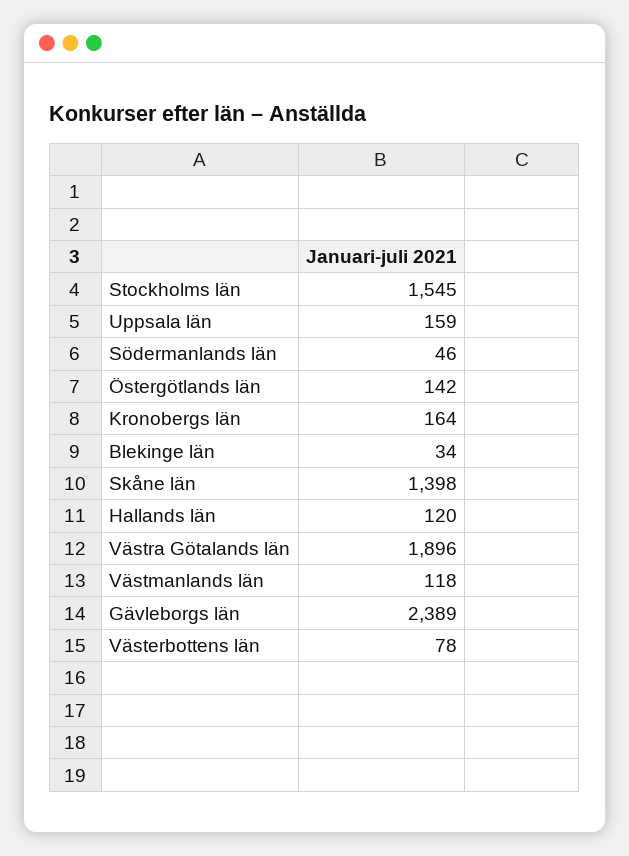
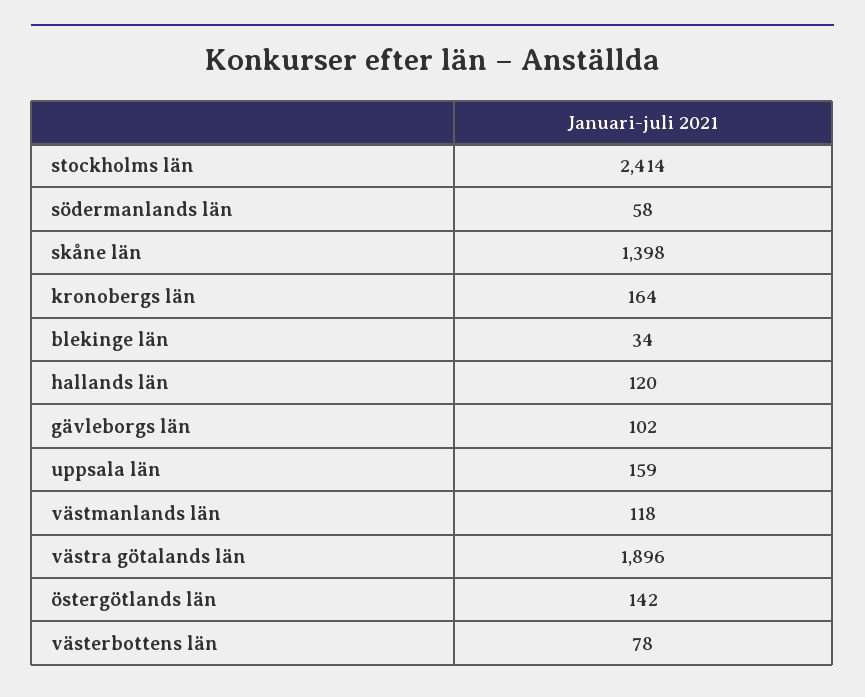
  {
-   "Stockholms län": 1545,
+   "Stockholms län": 2414,
    "Uppsala län": 159,
-   "Södermanlands län": 46,
+   "Södermanlands län": 58,
    "Östergötlands län": 142,
    "Kronobergs län": 164,
    "Blekinge län": 34,
    "Skåne län": 1398,
    "Hallands län": 120,
    "Västra Götalands län": 1896,
    "Västmanlands län": 118,
-   "Gävleborgs län": 2389,
+   "Gävleborgs län": 102,
    "Västerbottens län": 78
  }

